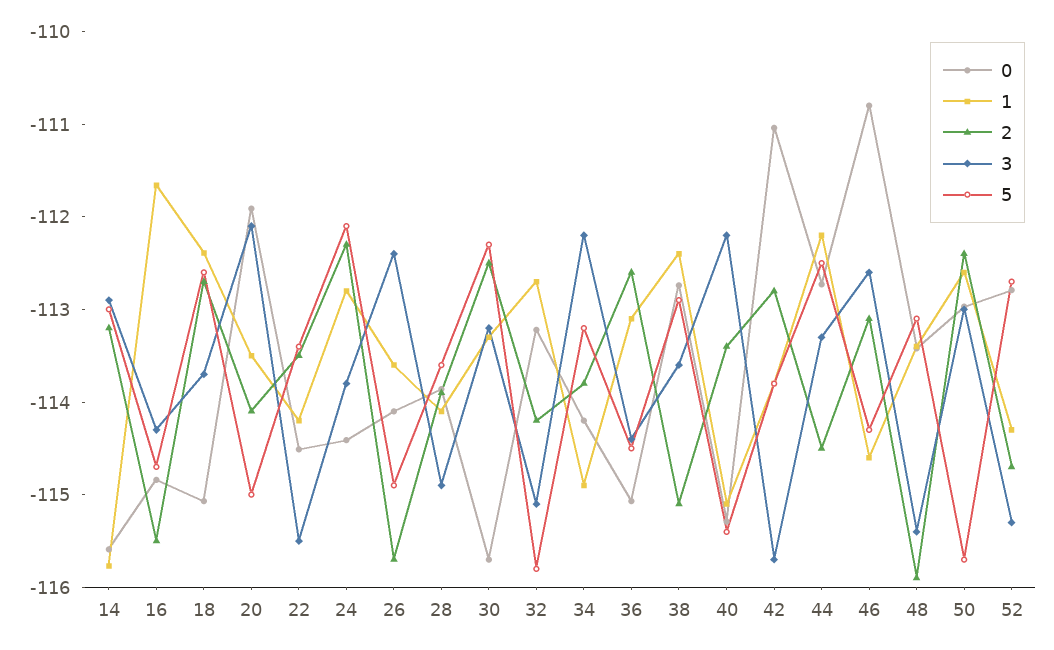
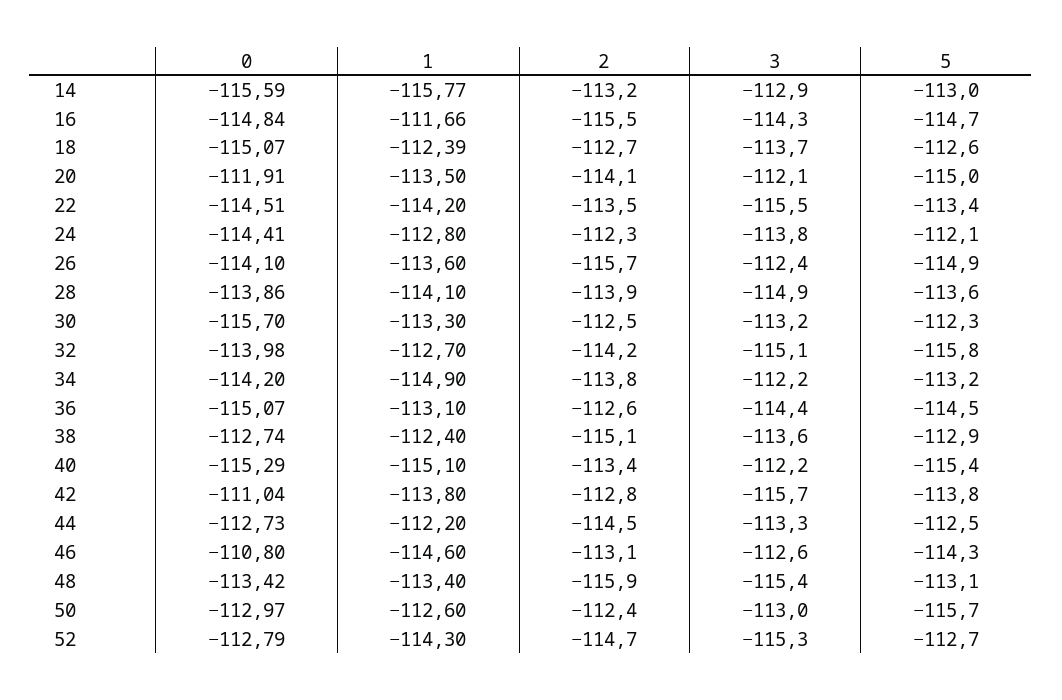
  {
    "0": {
      "14": -115.59,
      "16": -114.84,
      "18": -115.07,
      "20": -111.91,
      "22": -114.51,
      "24": -114.41,
      "26": -114.1,
      "28": -113.86,
      "30": -115.7,
-     "32": -113.2,
+     "32": -113.98,
      "34": -114.2,
      "36": -115.07,
      "38": -112.74,
      "40": -115.29,
      "42": -111.04,
      "44": -112.73,
      "46": -110.8,
      "48": -113.42,
      "50": -112.97,
      "52": -112.79
    },
    "1": {
      "14": -115.77,
      "16": -111.66,
      "18": -112.39,
      "20": -113.5,
      "22": -114.2,
      "24": -112.8,
      "26": -113.6,
      "28": -114.1,
      "30": -113.3,
      "32": -112.7,
      "34": -114.9,
      "36": -113.1,
      "38": -112.4,
      "40": -115.1,
      "42": -113.8,
      "44": -112.2,
      "46": -114.6,
      "48": -113.4,
      "50": -112.6,
      "52": -114.3
    },
    "2": {
      "14": -113.2,
      "16": -115.5,
      "18": -112.7,
      "20": -114.1,
      "22": -113.5,
      "24": -112.3,
      "26": -115.7,
      "28": -113.9,
      "30": -112.5,
      "32": -114.2,
      "34": -113.8,
      "36": -112.6,
      "38": -115.1,
      "40": -113.4,
      "42": -112.8,
      "44": -114.5,
      "46": -113.1,
      "48": -115.9,
      "50": -112.4,
      "52": -114.7
    },
    "3": {
      "14": -112.9,
      "16": -114.3,
      "18": -113.7,
      "20": -112.1,
      "22": -115.5,
      "24": -113.8,
      "26": -112.4,
      "28": -114.9,
      "30": -113.2,
      "32": -115.1,
      "34": -112.2,
      "36": -114.4,
      "38": -113.6,
      "40": -112.2,
      "42": -115.7,
      "44": -113.3,
      "46": -112.6,
      "48": -115.4,
      "50": -113,
      "52": -115.3
    },
    "5": {
      "14": -113,
      "16": -114.7,
      "18": -112.6,
      "20": -115,
      "22": -113.4,
      "24": -112.1,
      "26": -114.9,
      "28": -113.6,
      "30": -112.3,
      "32": -115.8,
      "34": -113.2,
      "36": -114.5,
      "38": -112.9,
      "40": -115.4,
      "42": -113.8,
      "44": -112.5,
      "46": -114.3,
      "48": -113.1,
      "50": -115.7,
      "52": -112.7
    }
  }

